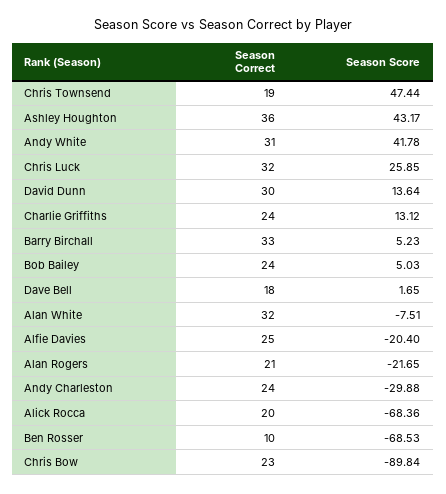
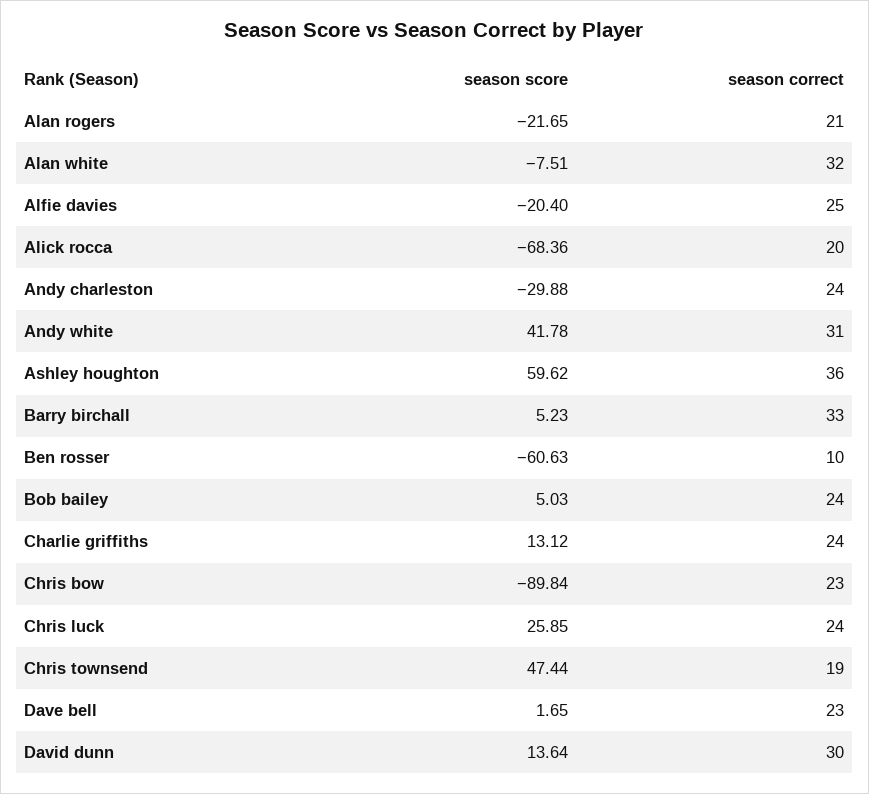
  {
    "Season Correct": {
      "Chris Townsend": 19,
      "Ashley Houghton": 36,
      "Andy White": 31,
-     "Chris Luck": 32,
+     "Chris Luck": 24,
      "David Dunn": 30,
      "Charlie Griffiths": 24,
      "Barry Birchall": 33,
      "Bob Bailey": 24,
-     "Dave Bell": 18,
+     "Dave Bell": 23,
      "Alan White": 32,
      "Alfie Davies": 25,
      "Alan Rogers": 21,
      "Andy Charleston": 24,
      "Alick Rocca": 20,
      "Ben Rosser": 10,
      "Chris Bow": 23
    },
    "Season Score": {
      "Chris Townsend": 47.44,
-     "Ashley Houghton": 43.17,
+     "Ashley Houghton": 59.62,
      "Andy White": 41.78,
      "Chris Luck": 25.85,
      "David Dunn": 13.64,
      "Charlie Griffiths": 13.12,
      "Barry Birchall": 5.23,
      "Bob Bailey": 5.03,
      "Dave Bell": 1.65,
      "Alan White": -7.51,
      "Alfie Davies": -20.4,
      "Alan Rogers": -21.65,
      "Andy Charleston": -29.88,
      "Alick Rocca": -68.36,
-     "Ben Rosser": -68.53,
+     "Ben Rosser": -60.63,
      "Chris Bow": -89.84
    }
  }

